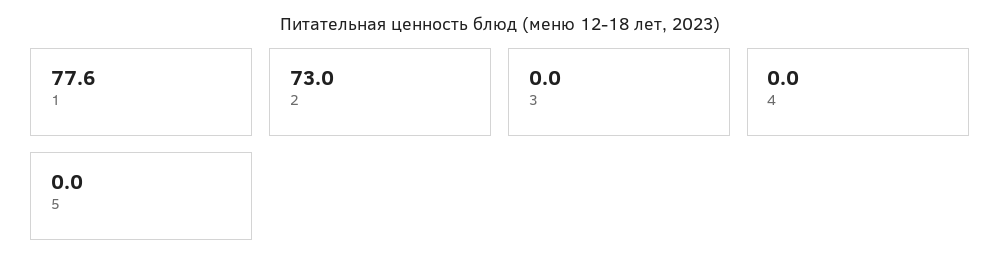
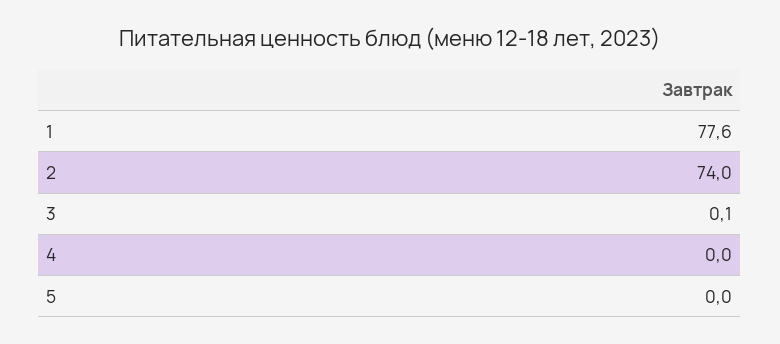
  {
    "1": 77.6,
-   "2": 73,
+   "2": 74,
-   "3": 0,
+   "3": 0.1,
    "4": 0,
    "5": 0
  }

